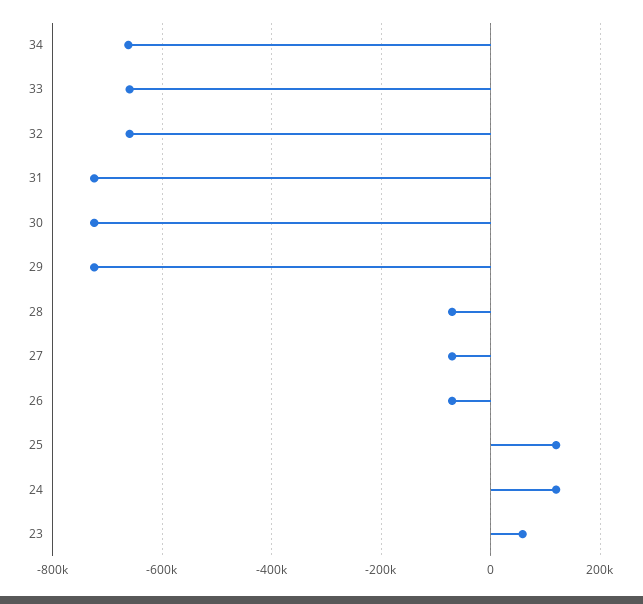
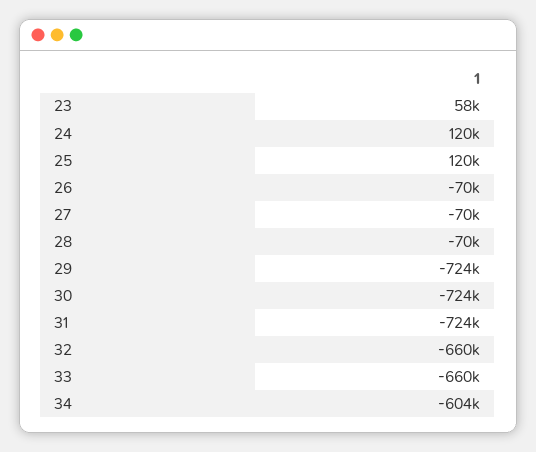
  {
-   "34": -660000,
+   "34": -604000,
    "33": -660000,
    "32": -660000,
    "31": -724000,
    "30": -724000,
    "29": -724000,
    "28": -70000,
    "27": -70000,
    "26": -70000,
    "25": 120000,
    "24": 120000,
    "23": 58000
  }

